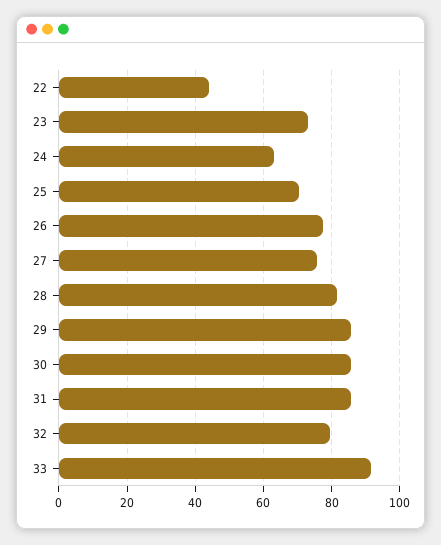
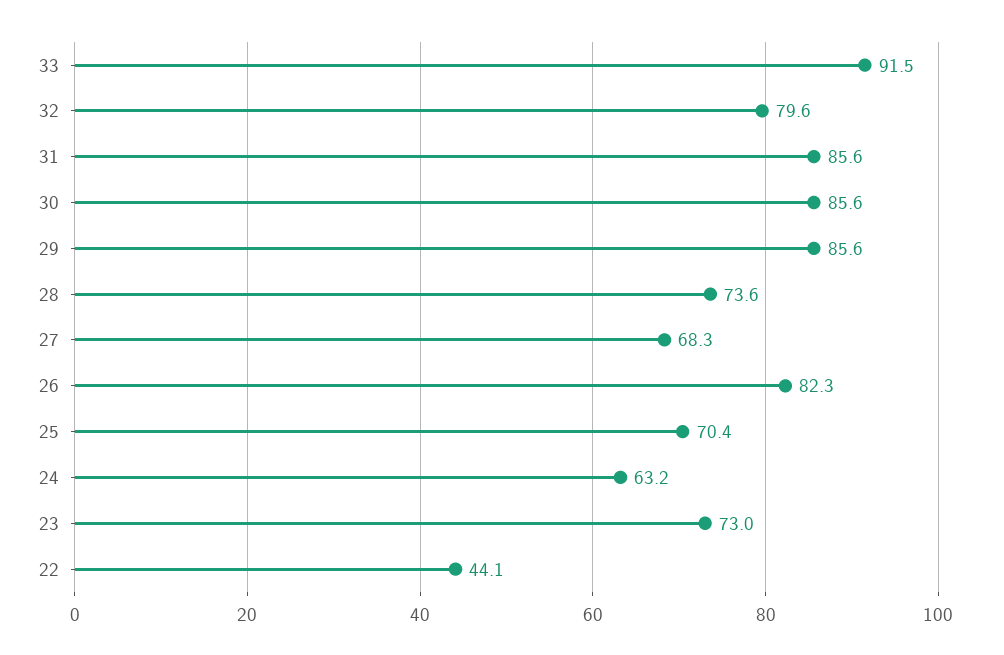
  {
    "22": 44.1,
    "23": 73,
    "24": 63.2,
    "25": 70.4,
-   "26": 78,
+   "26": 82.3,
-   "27": 76,
+   "27": 68.3,
-   "28": 82,
+   "28": 73.6,
    "29": 85.6,
    "30": 85.6,
    "31": 85.6,
    "32": 79.6,
    "33": 91.5
  }

